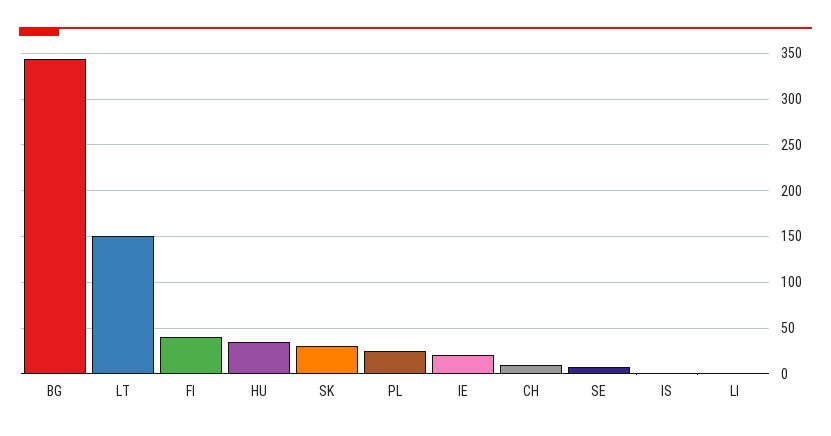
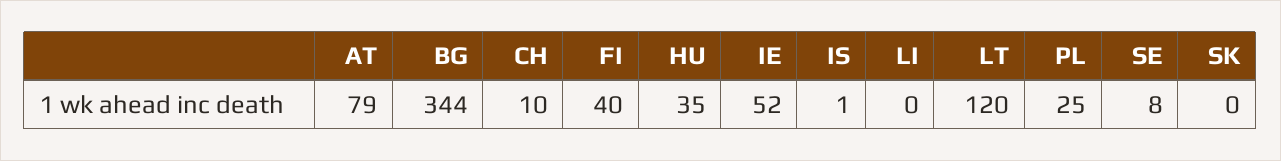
  {
    "BG": 344,
-   "LT": 150,
+   "LT": 120,
    "FI": 40,
    "HU": 35,
-   "SK": 30,
+   "SK": 0,
    "PL": 25,
-   "IE": 20,
+   "IE": 52,
    "CH": 10,
    "SE": 8,
    "IS": 1,
-   "LI": 0
+   "LI": 0,
+   "AT": 79
  }

